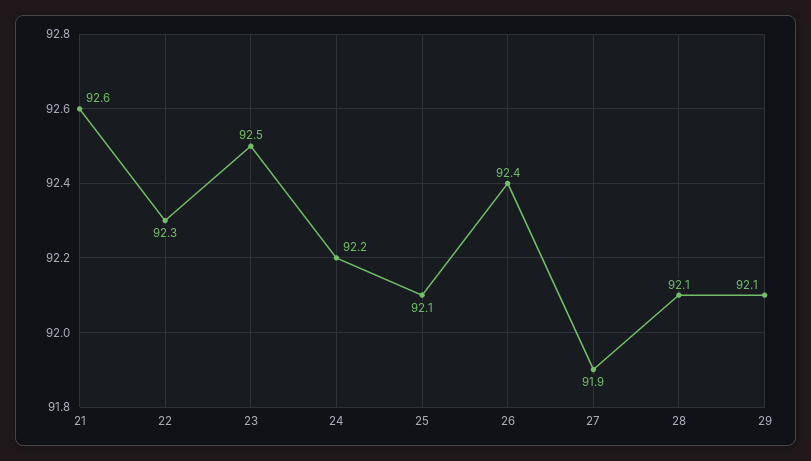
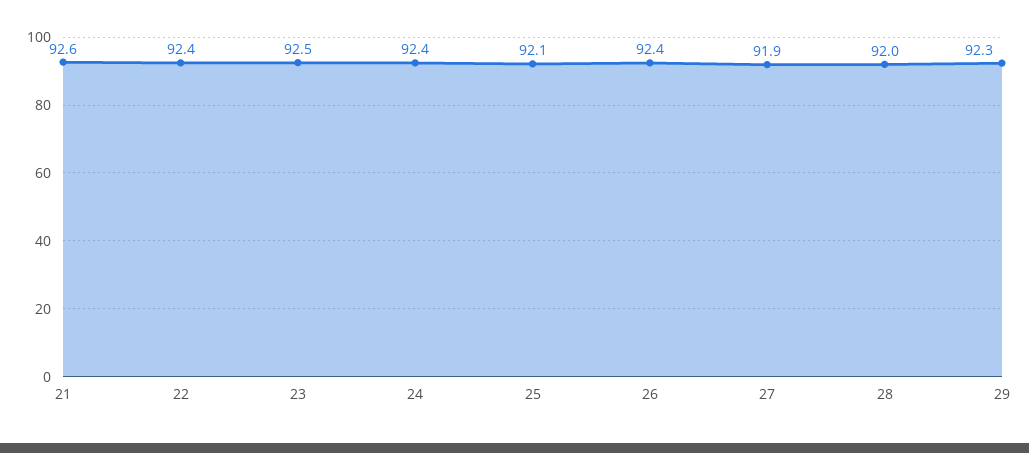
  {
    "21": 92.6,
-   "22": 92.3,
+   "22": 92.4,
    "23": 92.5,
-   "24": 92.2,
+   "24": 92.4,
    "25": 92.1,
    "26": 92.4,
    "27": 91.9,
-   "28": 92.1,
+   "28": 92,
-   "29": 92.1
+   "29": 92.3
  }

